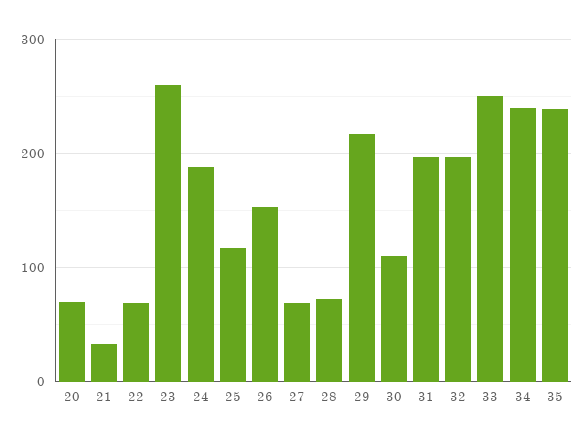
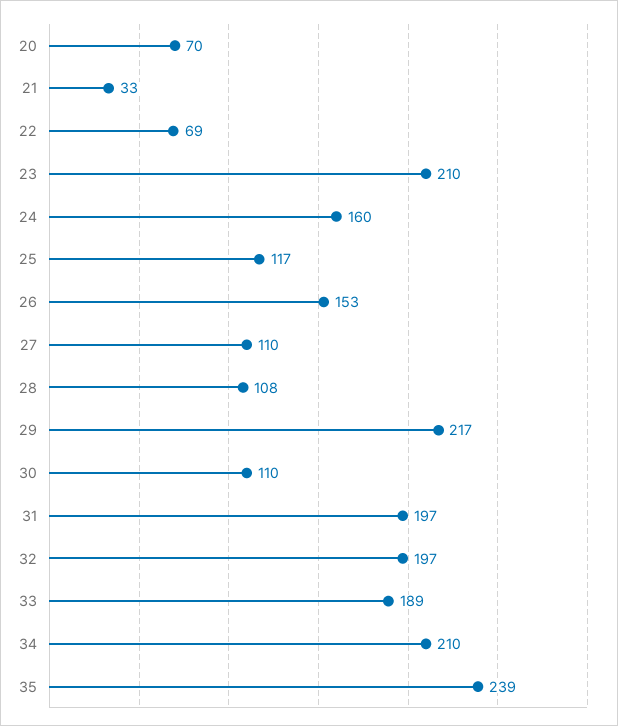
  {
    "20": 70,
    "21": 33,
    "22": 69,
-   "23": 260,
+   "23": 210,
-   "24": 190,
+   "24": 160,
    "25": 117,
    "26": 153,
-   "27": 70,
+   "27": 110,
-   "28": 70,
+   "28": 108,
    "29": 217,
    "30": 110,
    "31": 197,
    "32": 197,
-   "33": 250,
+   "33": 189,
-   "34": 240,
+   "34": 210,
    "35": 239
  }

